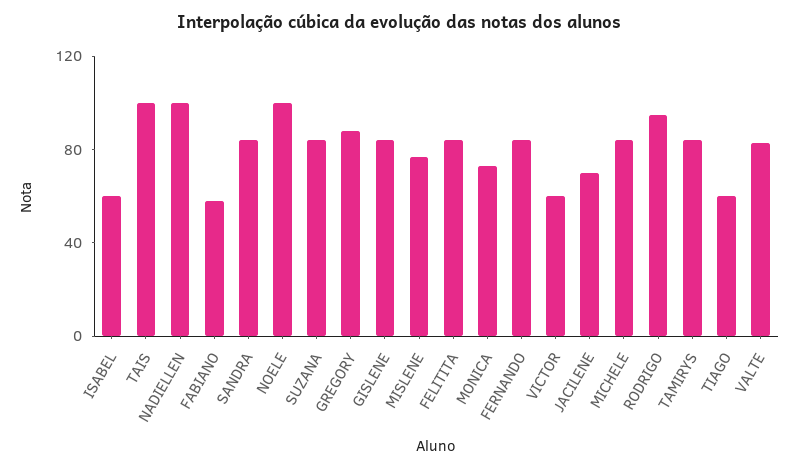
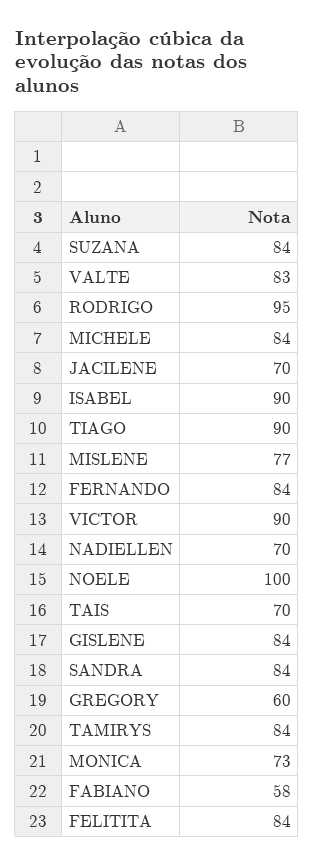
  {
-   "ISABEL": 60,
+   "ISABEL": 90,
-   "TAIS": 100,
+   "TAIS": 70,
-   "NADIELLEN": 100,
+   "NADIELLEN": 70,
    "FABIANO": 58,
    "SANDRA": 84,
    "NOELE": 100,
    "SUZANA": 84,
-   "GREGORY": 90,
+   "GREGORY": 60,
    "GISLENE": 84,
    "MISLENE": 77,
    "FELITITA": 84,
    "MONICA": 73,
    "FERNANDO": 84,
-   "VICTOR": 60,
+   "VICTOR": 90,
    "JACILENE": 70,
    "MICHELE": 84,
    "RODRIGO": 95,
    "TAMIRYS": 84,
-   "TIAGO": 60,
+   "TIAGO": 90,
    "VALTE": 83
  }

